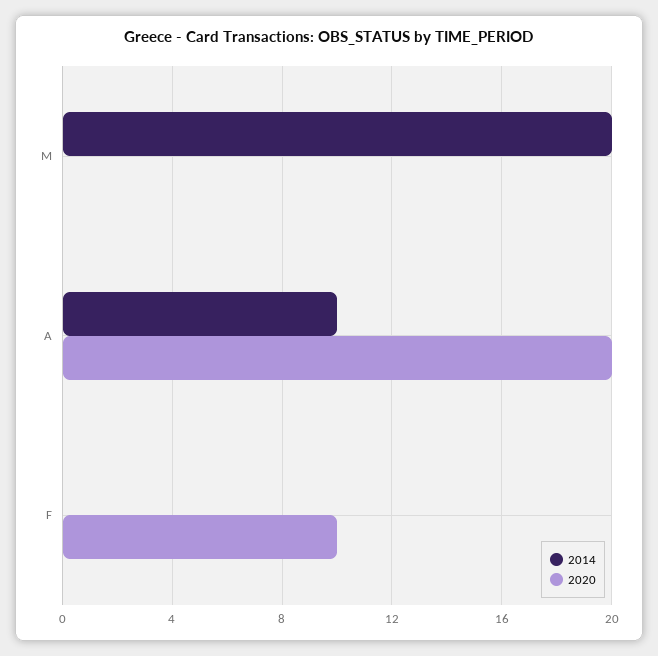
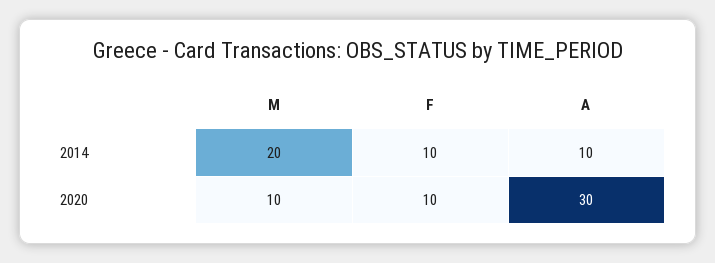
  {
    "2014": {
      "M": 20,
      "A": 10,
-     "F": 0
+     "F": 10
    },
    "2020": {
-     "M": 0,
+     "M": 10,
-     "A": 20,
+     "A": 30,
      "F": 10
    }
  }

